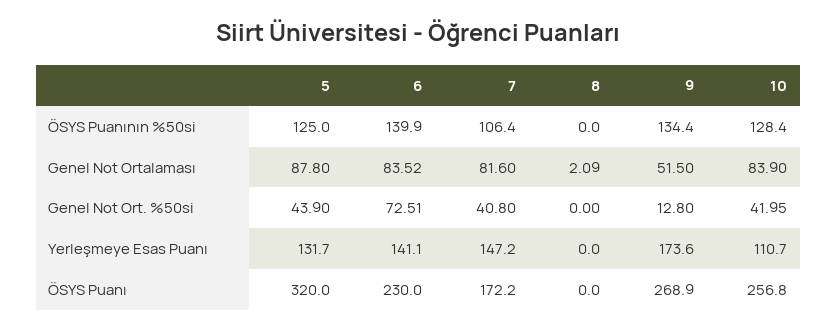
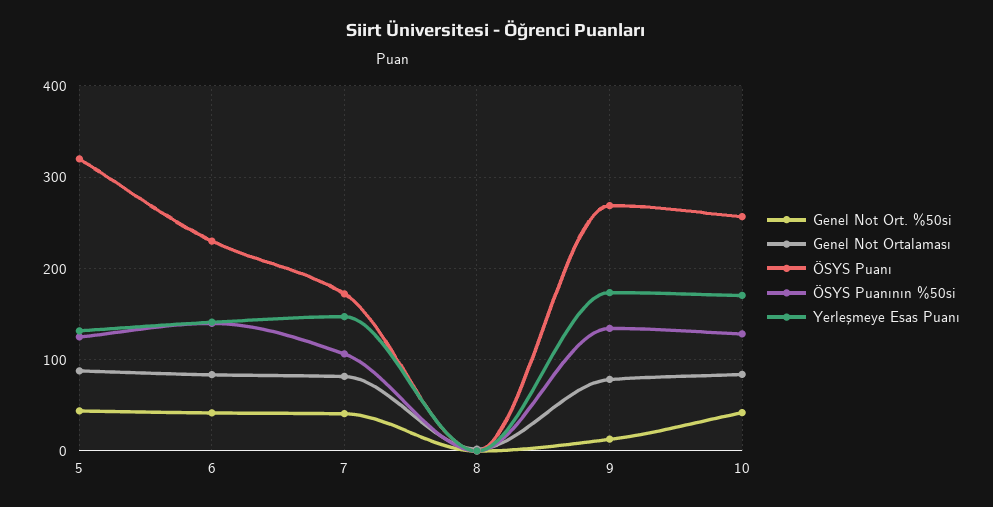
  {
    "ÖSYS Puanının %50si": {
      "5": 125,
      "6": 139.9,
      "7": 106.4,
      "8": 0,
      "9": 134.4,
      "10": 128.4
    },
    "Genel Not Ortalaması": {
      "5": 87.8,
      "6": 83.52,
      "7": 81.6,
      "8": 2.09,
-     "9": 51.5,
+     "9": 80,
      "10": 83.9
    },
    "Genel Not Ort. %50si": {
      "5": 43.9,
-     "6": 72.51,
+     "6": 40,
      "7": 40.8,
      "8": 0,
      "9": 12.8,
      "10": 41.95
    },
    "Yerleşmeye Esas Puanı": {
      "5": 131.7,
      "6": 141.1,
      "7": 147.2,
      "8": 0,
      "9": 173.6,
-     "10": 110.7
+     "10": 170
    },
    "ÖSYS Puanı": {
      "5": 320,
      "6": 230,
      "7": 172.2,
      "8": 0,
      "9": 268.9,
      "10": 256.8
    }
  }

